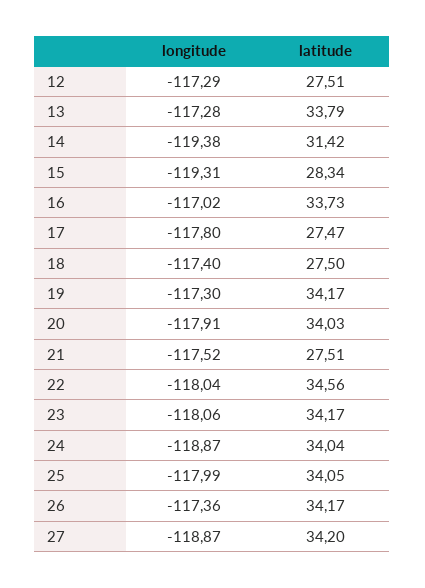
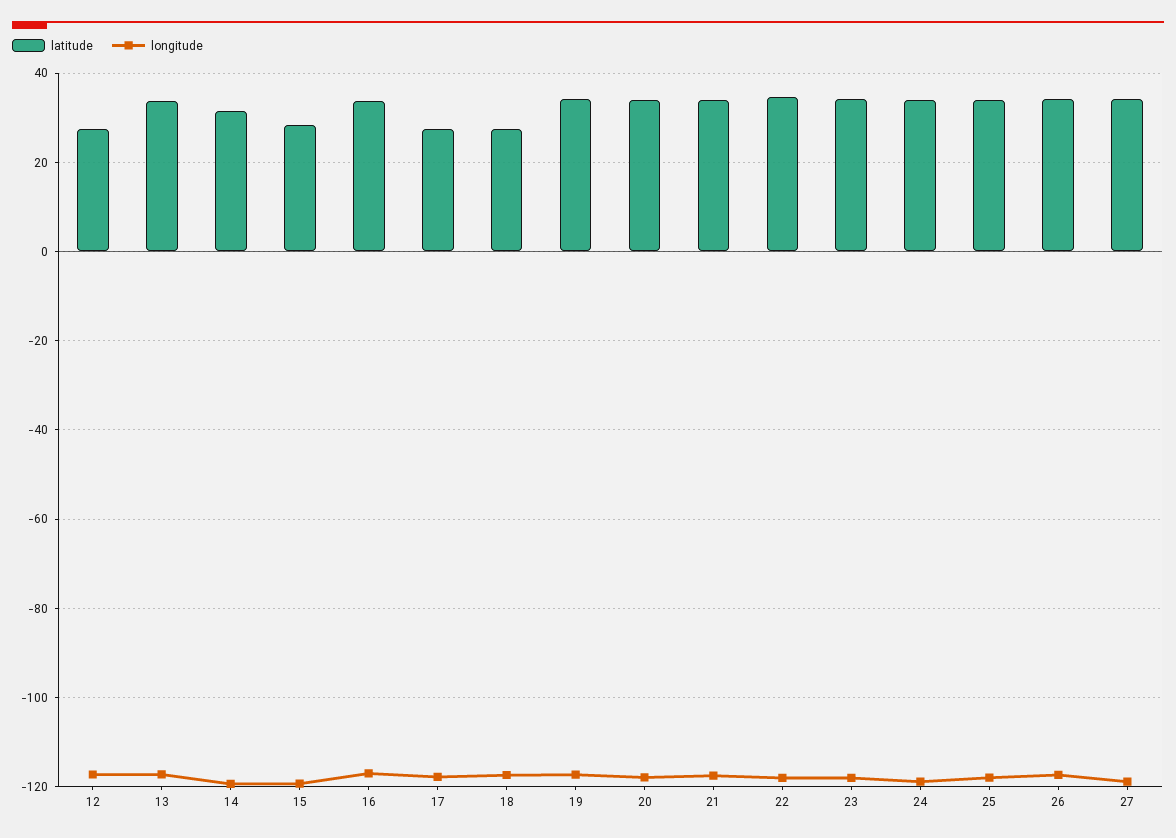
  {
    "longitude": {
      "12": -117.29,
      "13": -117.28,
      "14": -119.38,
      "15": -119.31,
      "16": -117.02,
      "17": -117.8,
      "18": -117.4,
      "19": -117.3,
      "20": -117.91,
      "21": -117.52,
      "22": -118.04,
      "23": -118.06,
      "24": -118.87,
      "25": -117.99,
      "26": -117.36,
      "27": -118.87
    },
    "latitude": {
      "12": 27.51,
      "13": 33.79,
      "14": 31.42,
      "15": 28.34,
      "16": 33.73,
      "17": 27.47,
      "18": 27.5,
      "19": 34.17,
      "20": 34.03,
-     "21": 27.51,
+     "21": 34,
      "22": 34.56,
      "23": 34.17,
      "24": 34.04,
      "25": 34.05,
      "26": 34.17,
      "27": 34.2
    }
  }

